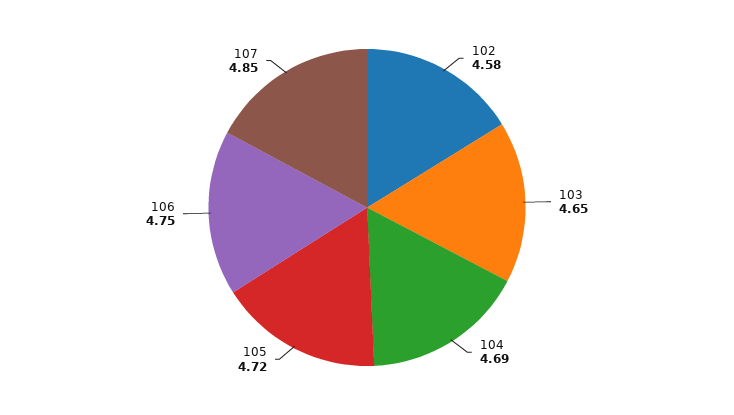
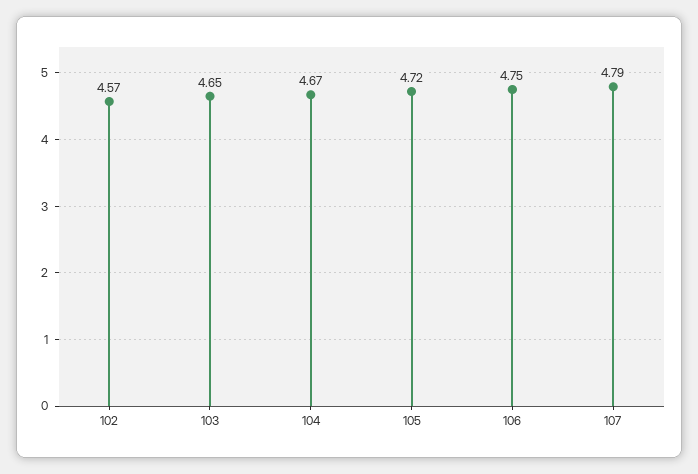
  {
-   "102": 4.58,
+   "102": 4.57,
    "103": 4.65,
-   "104": 4.69,
+   "104": 4.67,
    "105": 4.72,
    "106": 4.75,
-   "107": 4.85
+   "107": 4.79
  }

